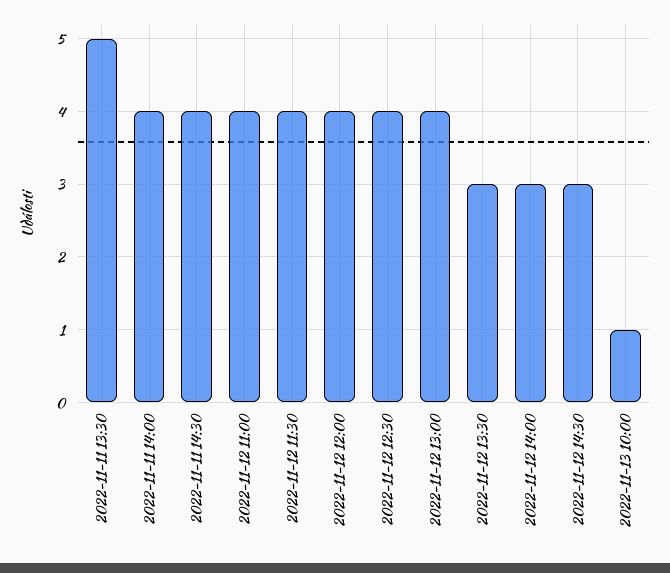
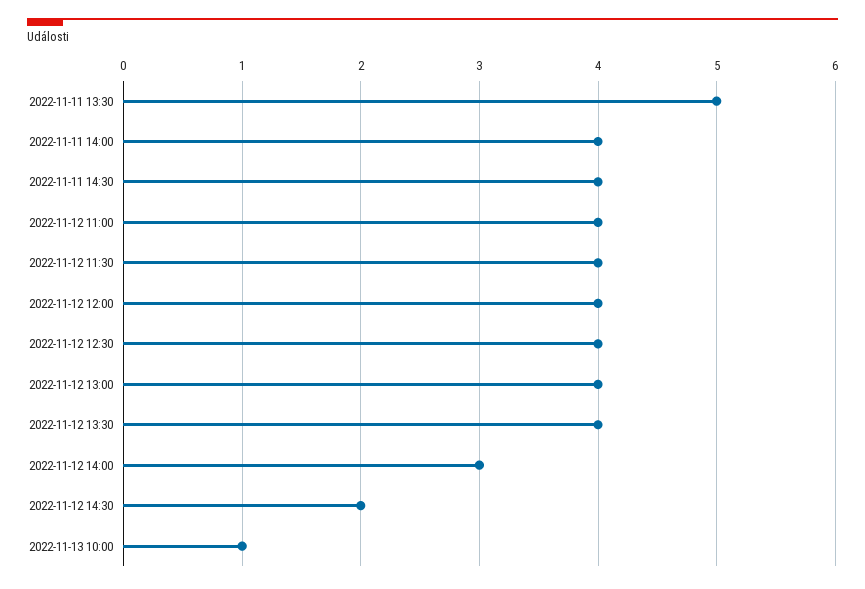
  {
    "2022-11-11 13:30": 5,
    "2022-11-11 14:00": 4,
    "2022-11-11 14:30": 4,
    "2022-11-12 11:00": 4,
    "2022-11-12 11:30": 4,
    "2022-11-12 12:00": 4,
    "2022-11-12 12:30": 4,
    "2022-11-12 13:00": 4,
-   "2022-11-12 13:30": 3,
+   "2022-11-12 13:30": 4,
    "2022-11-12 14:00": 3,
-   "2022-11-12 14:30": 3,
+   "2022-11-12 14:30": 2,
    "2022-11-13 10:00": 1
  }

